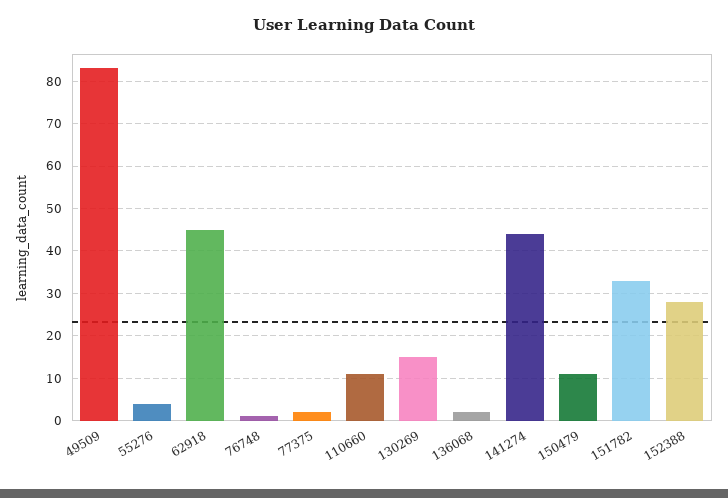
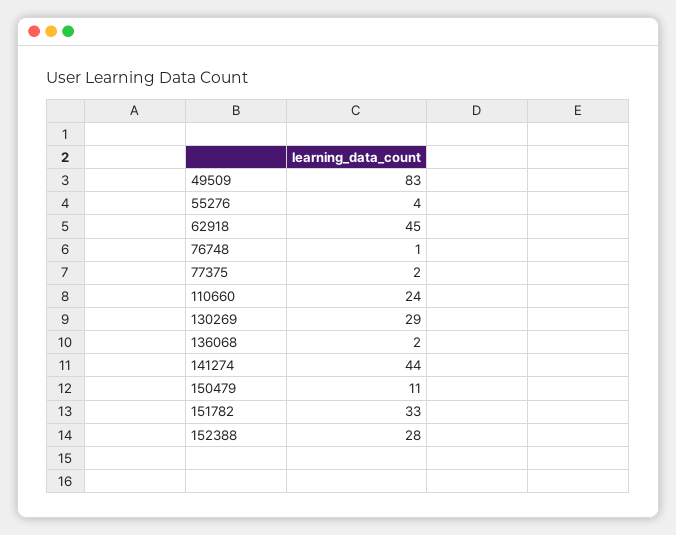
  {
    "49509": 83,
    "55276": 4,
    "62918": 45,
    "76748": 1,
    "77375": 2,
-   "110660": 10,
+   "110660": 24,
-   "130269": 15,
+   "130269": 29,
    "136068": 2,
    "141274": 44,
    "150479": 11,
    "151782": 33,
    "152388": 28
  }

